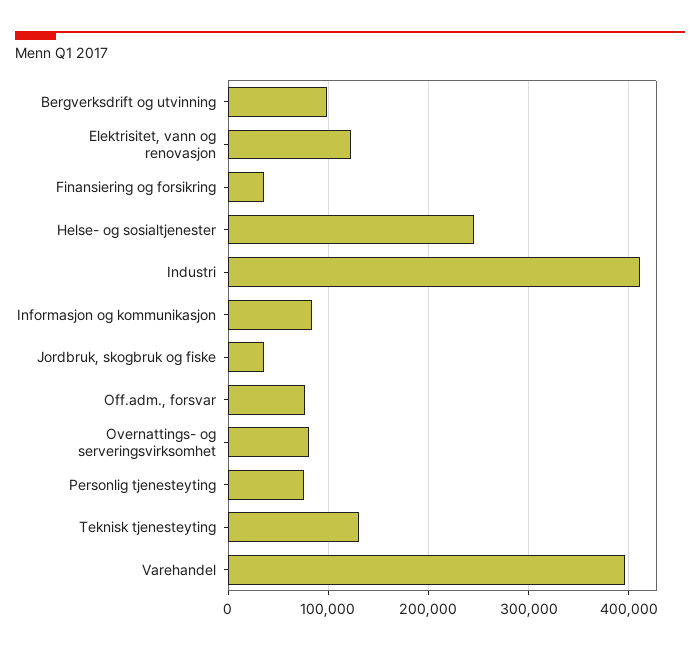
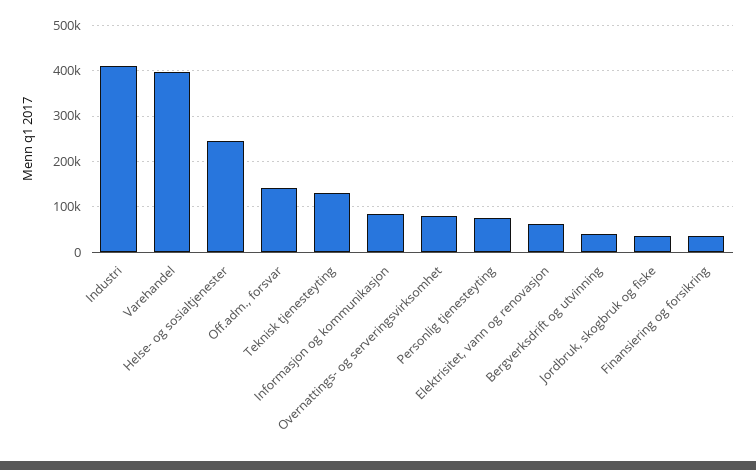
  {
-   "Bergverksdrift og utvinning": 100000,
+   "Bergverksdrift og utvinning": 40000,
-   "Elektrisitet, vann og renovasjon": 120000,
+   "Elektrisitet, vann og renovasjon": 60000,
    "Finansiering og forsikring": 40000,
    "Helse- og sosialtjenester": 250000,
    "Industri": 410000,
    "Informasjon og kommunikasjon": 80000,
    "Jordbruk, skogbruk og fiske": 40000,
-   "Off.adm., forsvar": 80000,
+   "Off.adm., forsvar": 140000,
    "Overnattings- og serveringsvirksomhet": 80000,
    "Personlig tjenesteyting": 80000,
    "Teknisk tjenesteyting": 130000,
    "Varehandel": 400000
  }

